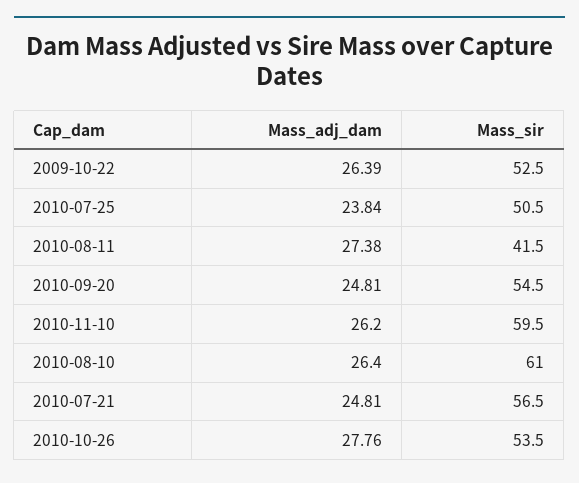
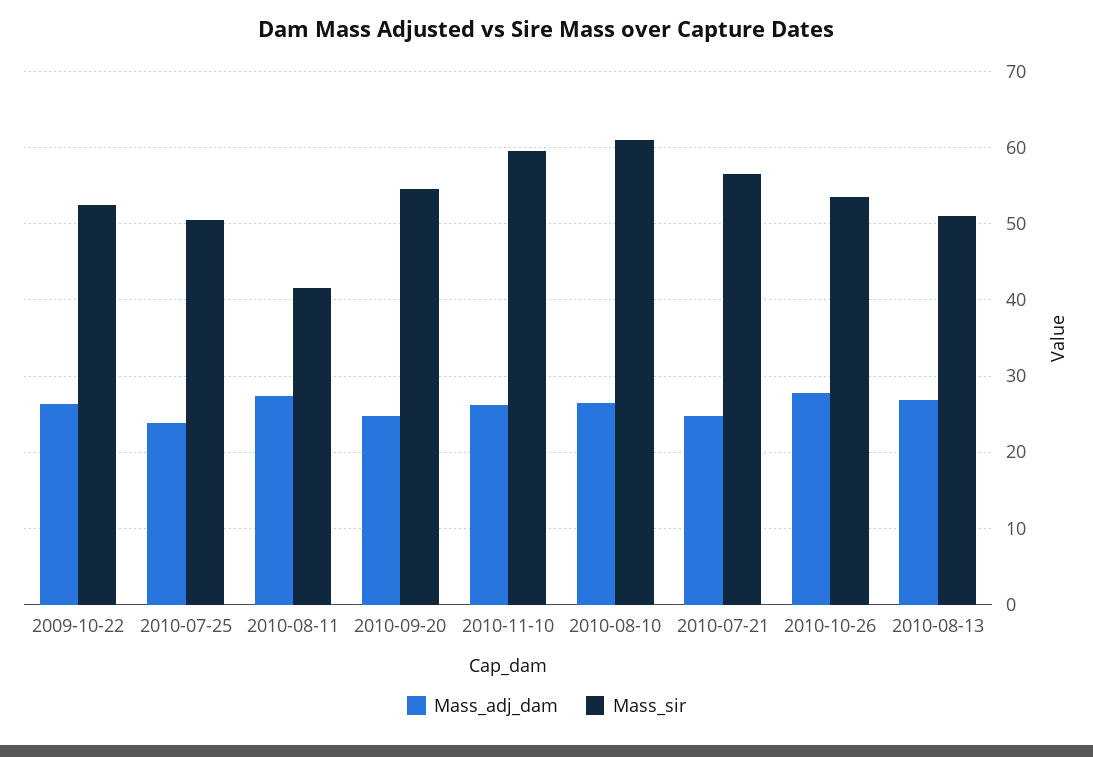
  {
    "Mass_adj_dam": {
      "2009-10-22": 26.39,
      "2010-07-25": 23.84,
      "2010-08-11": 27.38,
      "2010-09-20": 24.81,
      "2010-11-10": 26.2,
      "2010-08-10": 26.4,
      "2010-07-21": 24.81,
-     "2010-10-26": 27.76
+     "2010-10-26": 27.76,
+     "2010-08-13": 27
    },
    "Mass_sir": {
      "2009-10-22": 52.5,
      "2010-07-25": 50.5,
      "2010-08-11": 41.5,
      "2010-09-20": 54.5,
      "2010-11-10": 59.5,
      "2010-08-10": 61,
      "2010-07-21": 56.5,
-     "2010-10-26": 53.5
+     "2010-10-26": 53.5,
+     "2010-08-13": 51
    }
  }

